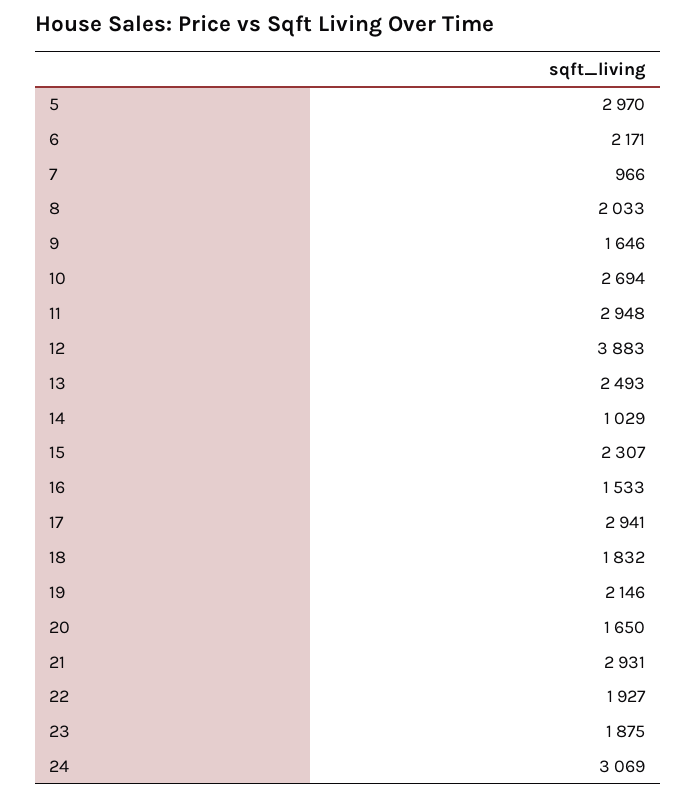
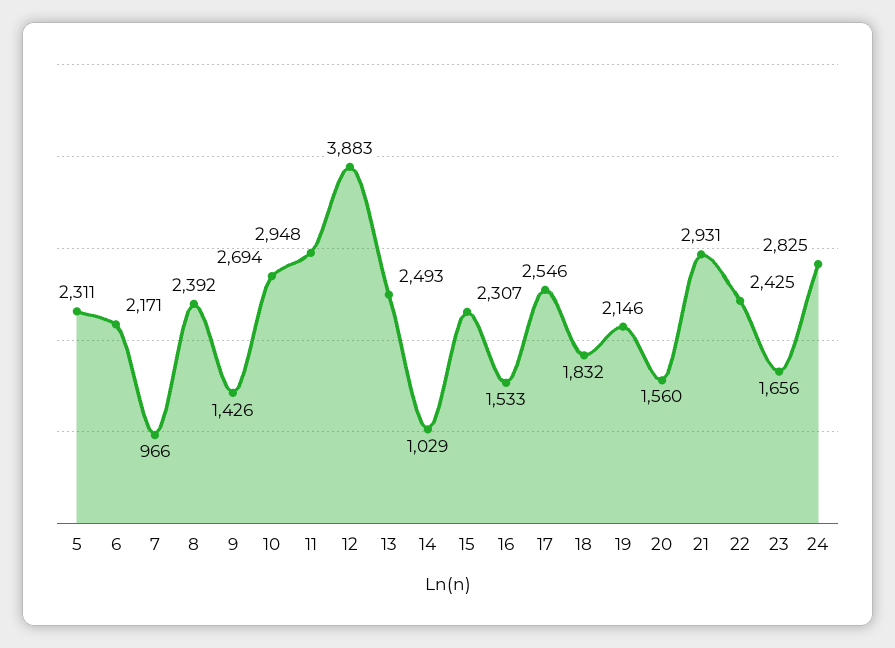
  {
-   "5": 2970,
+   "5": 2311,
    "6": 2171,
    "7": 966,
-   "8": 2033,
+   "8": 2392,
-   "9": 1646,
+   "9": 1426,
    "10": 2694,
    "11": 2948,
    "12": 3883,
    "13": 2493,
    "14": 1029,
    "15": 2307,
    "16": 1533,
-   "17": 2941,
+   "17": 2546,
    "18": 1832,
    "19": 2146,
-   "20": 1650,
+   "20": 1560,
    "21": 2931,
-   "22": 1927,
+   "22": 2425,
-   "23": 1875,
+   "23": 1656,
-   "24": 3069
+   "24": 2825
  }

